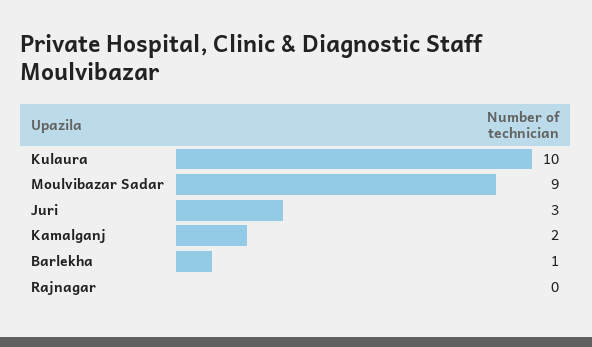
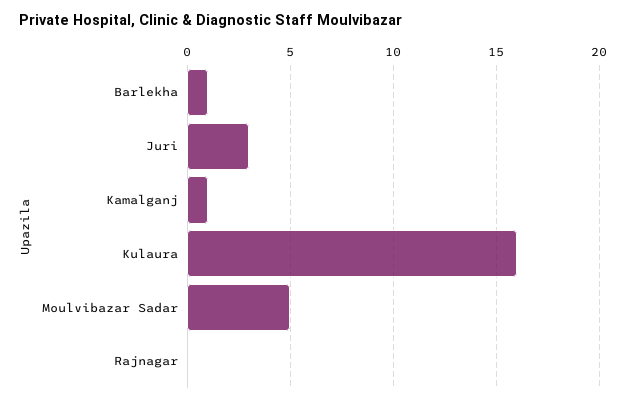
  {
-   "Kulaura": 10,
+   "Kulaura": 16,
-   "Moulvibazar Sadar": 9,
+   "Moulvibazar Sadar": 5,
    "Juri": 3,
-   "Kamalganj": 2,
+   "Kamalganj": 1,
    "Barlekha": 1,
    "Rajnagar": 0
  }

